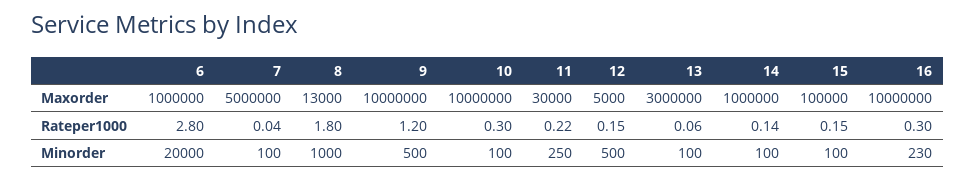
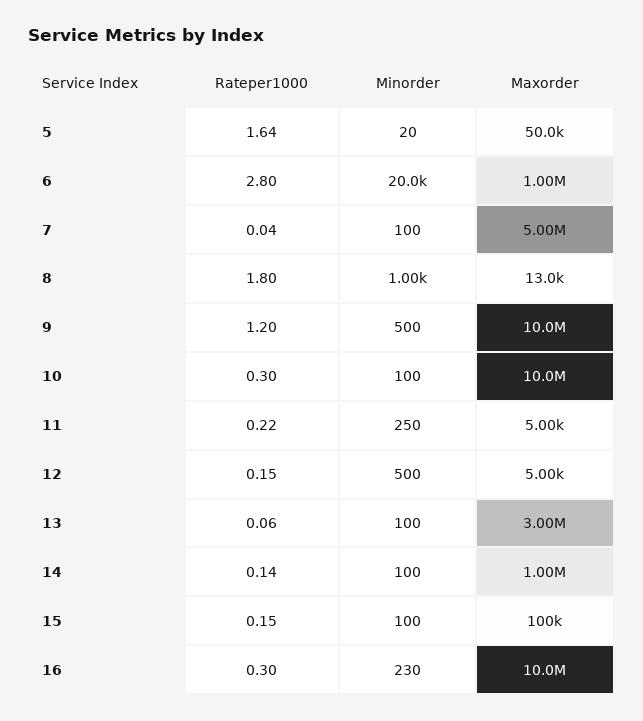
  {
    "6": {
      "Maxorder": 1000000,
      "Rateper1000": 2.8,
      "Minorder": 20000
    },
    "7": {
      "Maxorder": 5000000,
      "Rateper1000": 0.04,
      "Minorder": 100
    },
    "8": {
      "Maxorder": 13000,
      "Rateper1000": 1.8,
      "Minorder": 1000
    },
    "9": {
      "Maxorder": 10000000,
      "Rateper1000": 1.2,
      "Minorder": 500
    },
    "10": {
      "Maxorder": 10000000,
      "Rateper1000": 0.3,
      "Minorder": 100
    },
    "11": {
-     "Maxorder": 30000,
+     "Maxorder": 5000,
      "Rateper1000": 0.22,
      "Minorder": 250
    },
    "12": {
      "Maxorder": 5000,
      "Rateper1000": 0.15,
      "Minorder": 500
    },
    "13": {
      "Maxorder": 3000000,
      "Rateper1000": 0.06,
      "Minorder": 100
    },
    "14": {
      "Maxorder": 1000000,
      "Rateper1000": 0.14,
      "Minorder": 100
    },
    "15": {
      "Maxorder": 100000,
      "Rateper1000": 0.15,
      "Minorder": 100
    },
    "16": {
      "Maxorder": 10000000,
      "Rateper1000": 0.3,
      "Minorder": 230
-   }
+   },
+   "5": {
+     "Rateper1000": 1.64,
+     "Minorder": 20,
+     "Maxorder": 50000
+   }
  }

